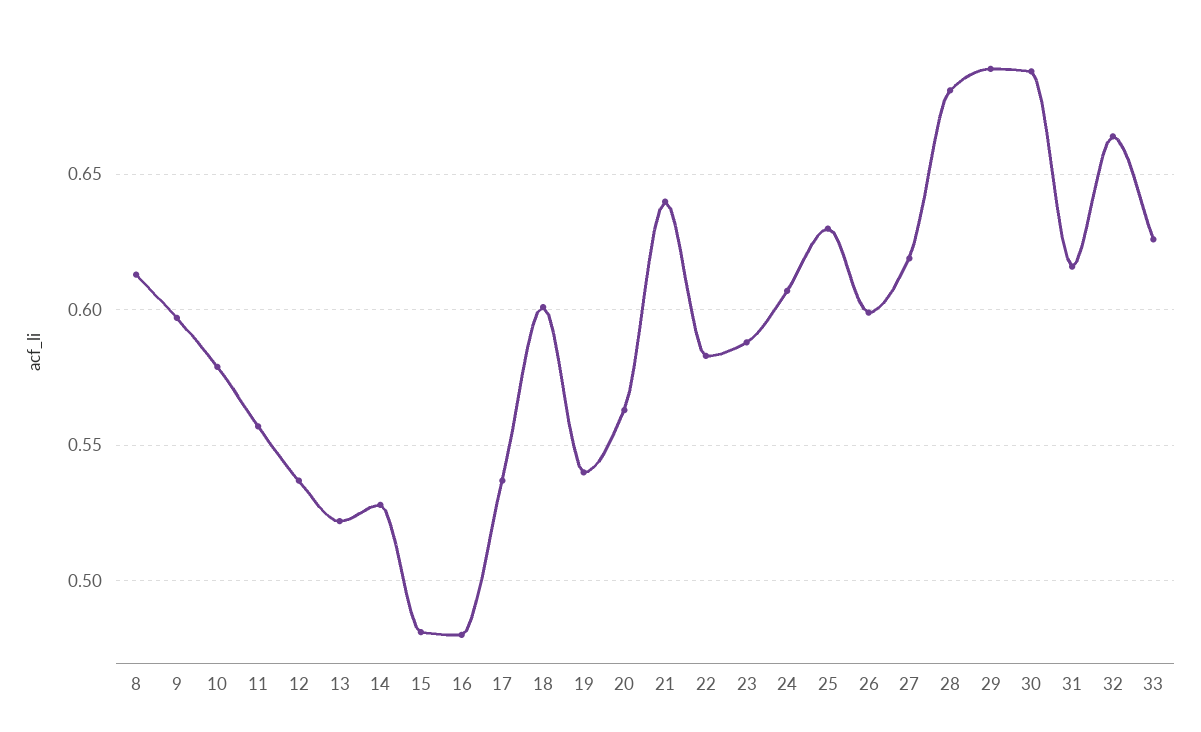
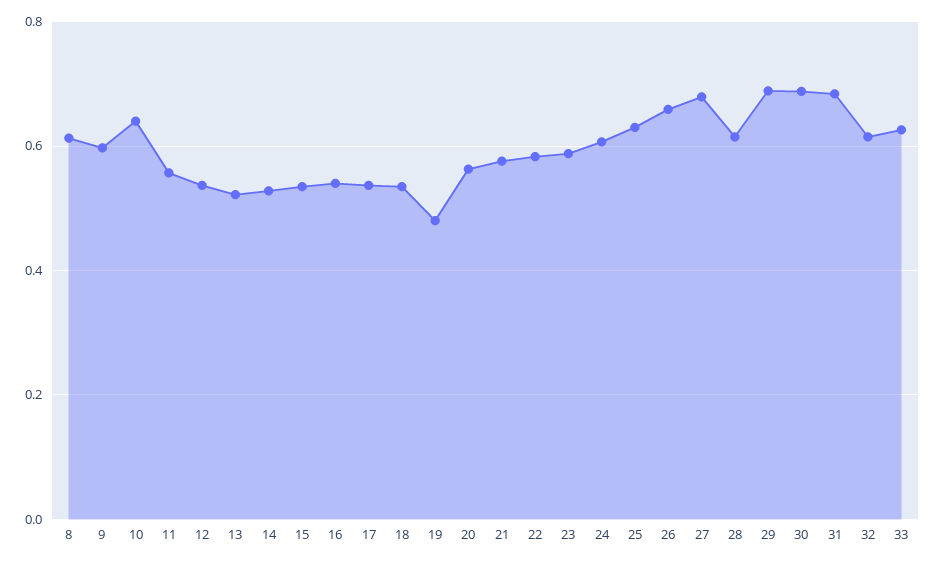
  {
    "8": 0.615,
    "9": 0.595,
-   "10": 0.58,
+   "10": 0.64,
    "11": 0.555,
    "12": 0.535,
    "13": 0.52,
    "14": 0.53,
-   "15": 0.48,
+   "15": 0.54,
-   "16": 0.48,
+   "16": 0.54,
    "17": 0.535,
-   "18": 0.6,
+   "18": 0.54,
-   "19": 0.54,
+   "19": 0.48,
    "20": 0.565,
-   "21": 0.64,
+   "21": 0.58,
    "22": 0.585,
    "23": 0.59,
    "24": 0.605,
    "25": 0.63,
-   "26": 0.6,
+   "26": 0.66,
-   "27": 0.62,
+   "27": 0.68,
-   "28": 0.68,
+   "28": 0.62,
    "29": 0.69,
    "30": 0.69,
-   "31": 0.615,
+   "31": 0.68,
-   "32": 0.665,
+   "32": 0.62,
    "33": 0.625
  }

